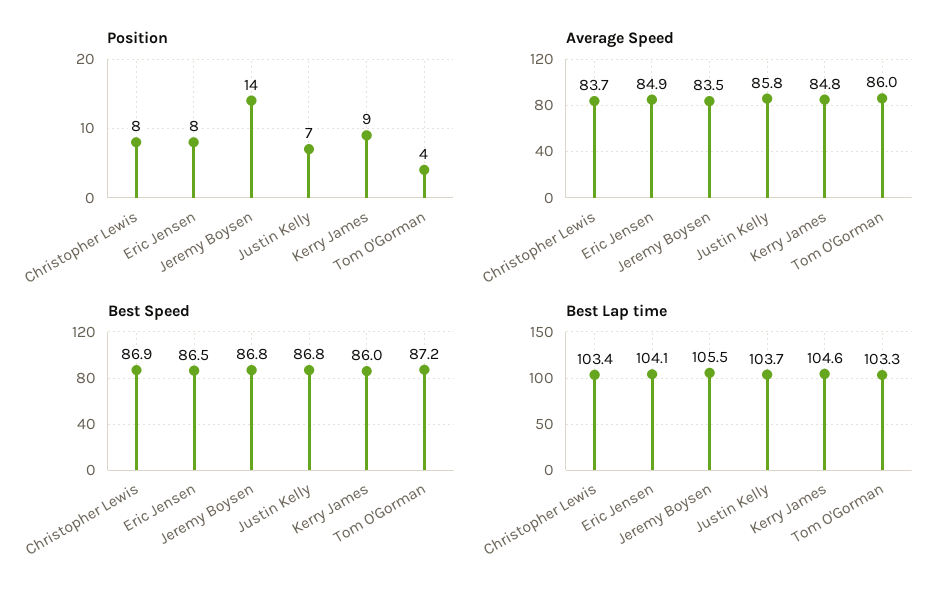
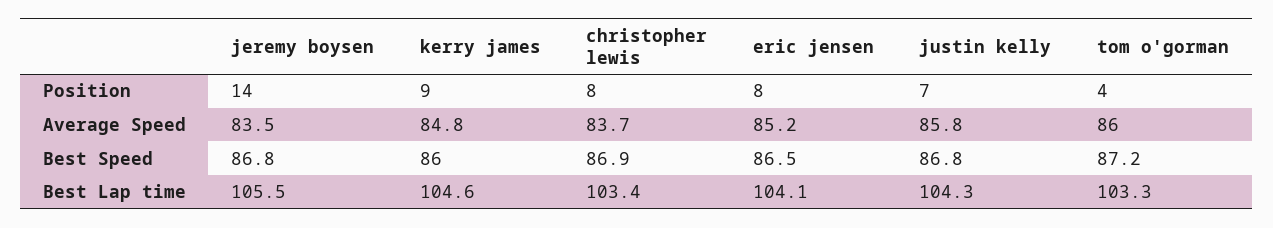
  {
    "Position": {
      "Christopher Lewis": 8,
      "Eric Jensen": 8,
      "Jeremy Boysen": 14,
      "Justin Kelly": 7,
      "Kerry James": 9,
      "Tom O'Gorman": 4
    },
    "Average Speed": {
      "Christopher Lewis": 83.7,
-     "Eric Jensen": 84.9,
+     "Eric Jensen": 85.2,
      "Jeremy Boysen": 83.5,
      "Justin Kelly": 85.8,
      "Kerry James": 84.8,
      "Tom O'Gorman": 86
    },
    "Best Speed": {
      "Christopher Lewis": 86.9,
      "Eric Jensen": 86.5,
      "Jeremy Boysen": 86.8,
      "Justin Kelly": 86.8,
      "Kerry James": 86,
      "Tom O'Gorman": 87.2
    },
    "Best Lap time": {
      "Christopher Lewis": 103.4,
      "Eric Jensen": 104.1,
      "Jeremy Boysen": 105.5,
-     "Justin Kelly": 103.7,
+     "Justin Kelly": 104.3,
      "Kerry James": 104.6,
      "Tom O'Gorman": 103.3
    }
  }

